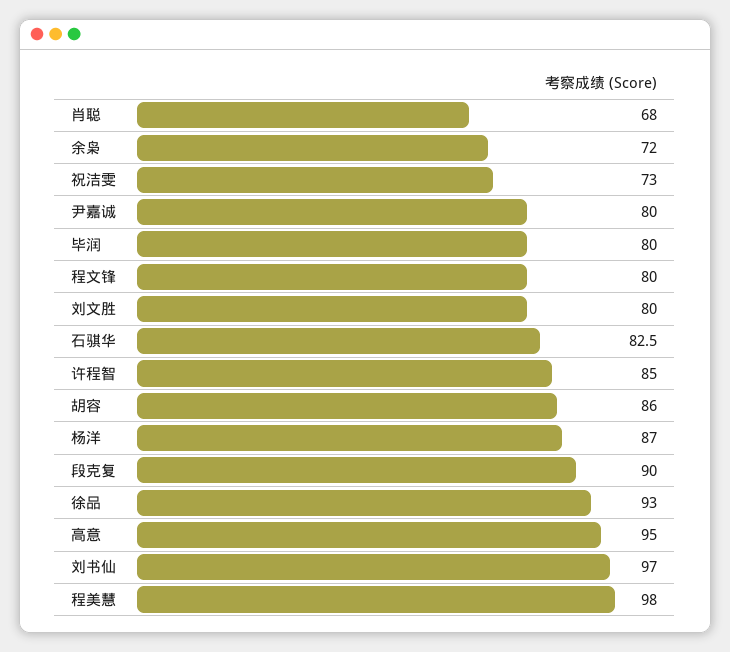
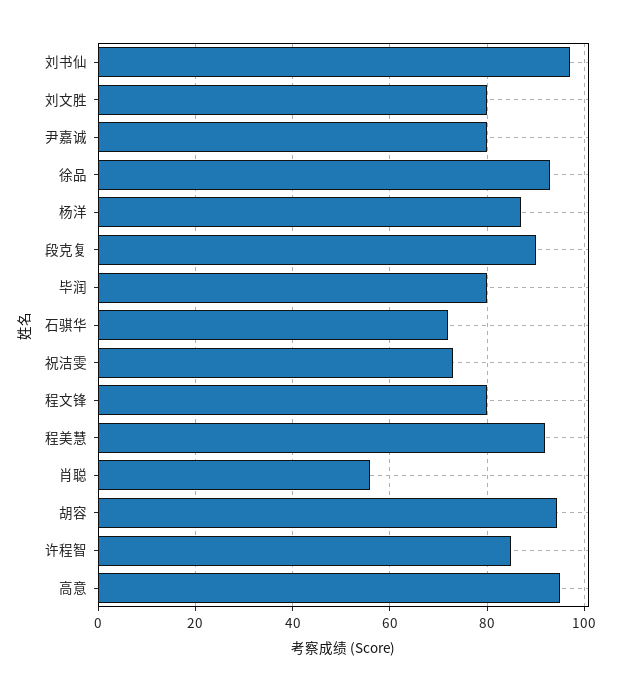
  {
-   "肖聪": 68,
+   "肖聪": 56,
-   "余枭": 72,
    "祝洁雯": 73,
    "尹嘉诚": 80,
    "毕润": 80,
    "程文锋": 80,
    "刘文胜": 80,
-   "石骐华": 82.5,
+   "石骐华": 72,
    "许程智": 85,
-   "胡容": 86,
+   "胡容": 94,
    "杨洋": 87,
    "段克复": 90,
    "徐品": 93,
    "高意": 95,
    "刘书仙": 97,
-   "程美慧": 98
+   "程美慧": 92
  }

